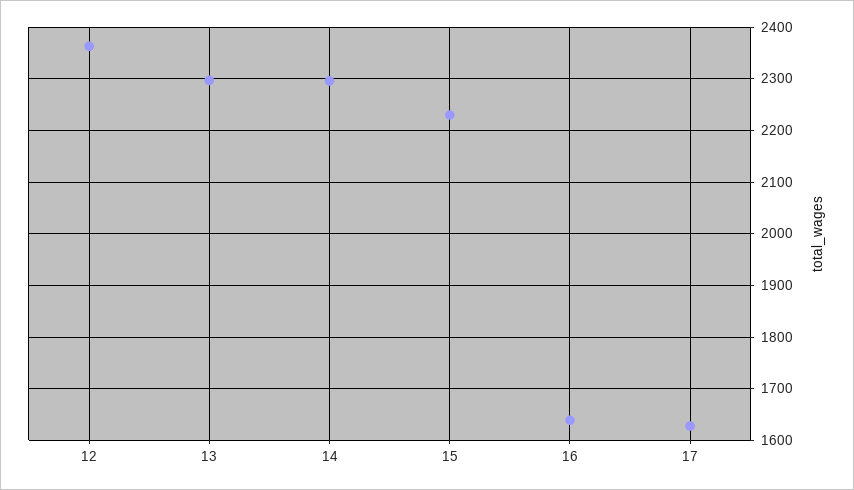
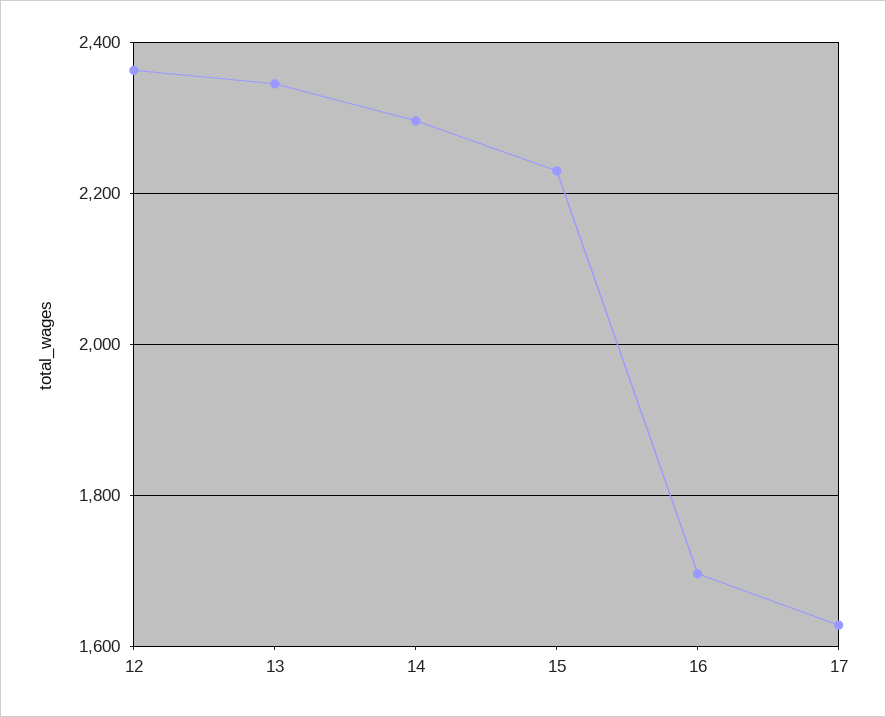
  {
    "12": 2360,
-   "13": 2300,
+   "13": 2340,
    "14": 2300,
    "15": 2240,
-   "16": 1640,
+   "16": 1700,
    "17": 1620
  }

